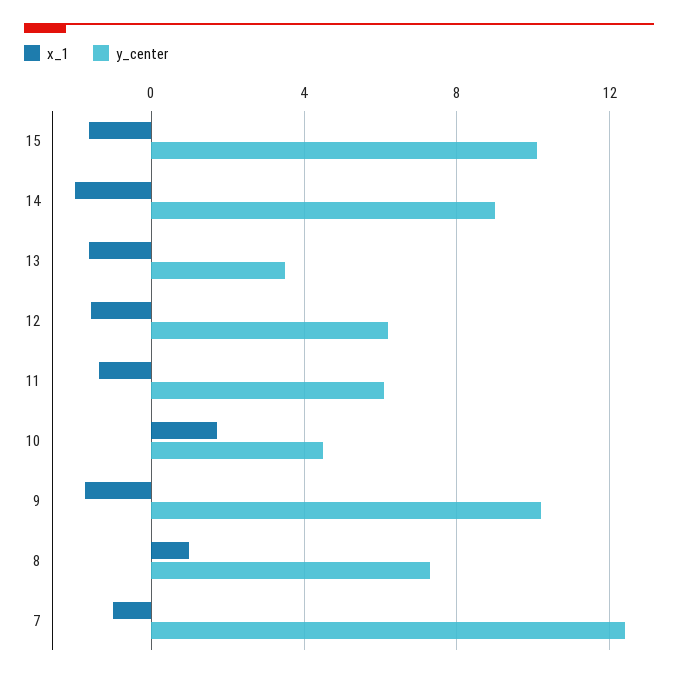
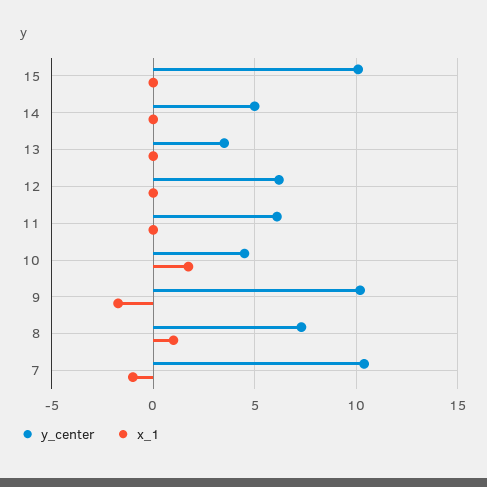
  {
    "x_1": {
-     "15": -1.5,
+     "15": 0,
-     "14": -2,
+     "14": 0,
-     "13": -1.5,
+     "13": 0,
-     "12": -1.5,
+     "12": 0,
-     "11": -1.5,
+     "11": 0,
      "10": 1.5,
      "9": -1.5,
      "8": 1,
      "7": -1
    },
    "y_center": {
      "15": 10,
-     "14": 9,
+     "14": 5,
      "13": 3.5,
      "12": 6,
      "11": 6,
      "10": 4.5,
      "9": 10,
      "8": 7.5,
-     "7": 12.5
+     "7": 10.5
    }
  }

